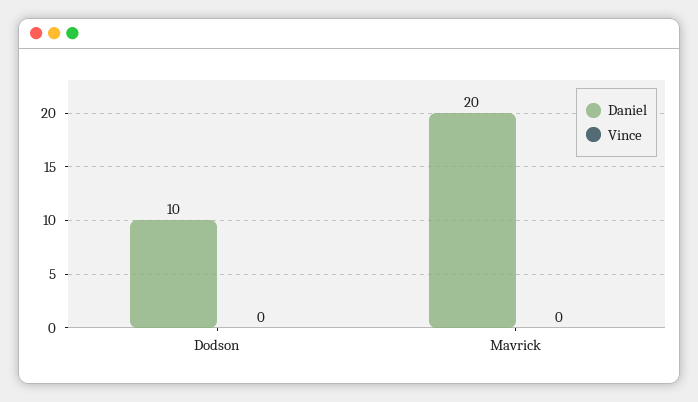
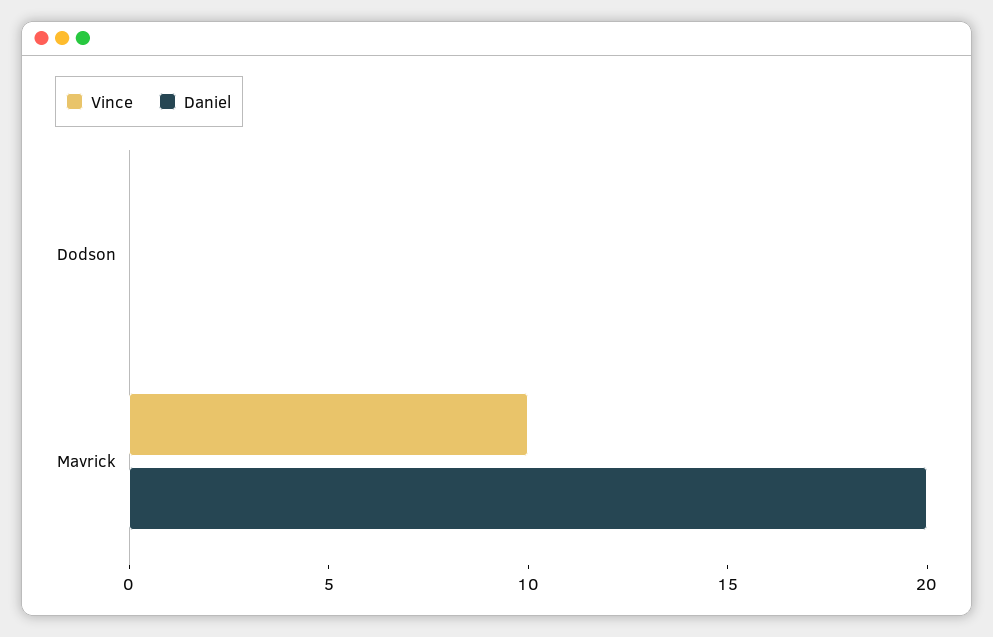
  {
    "Daniel": {
-     "Dodson": 10,
+     "Dodson": 0,
      "Mavrick": 20
    },
    "Vince": {
      "Dodson": 0,
-     "Mavrick": 0
+     "Mavrick": 10
    }
  }

